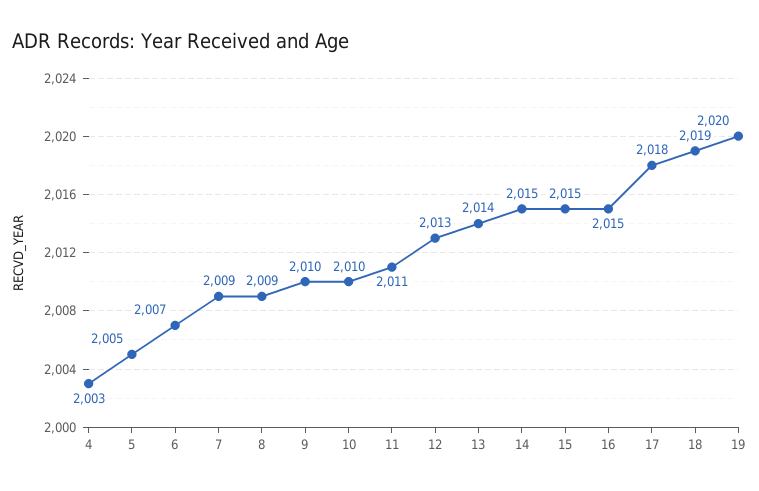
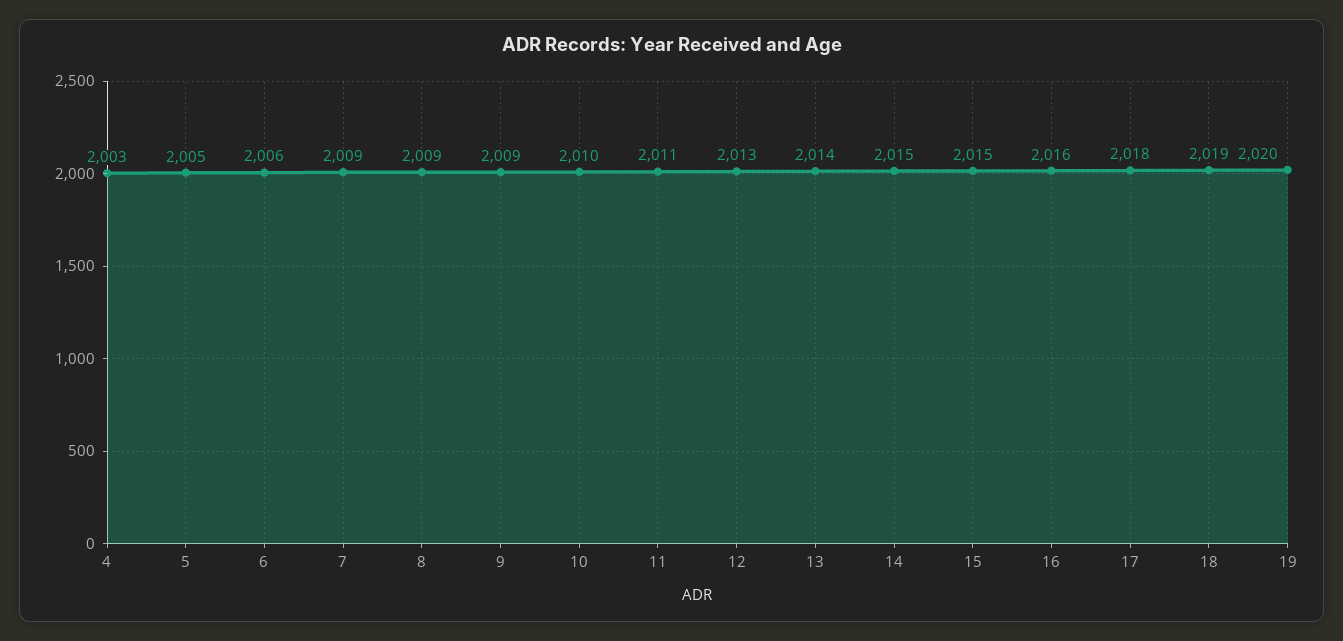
  {
    "4": 2003,
    "5": 2005,
-   "6": 2007,
+   "6": 2006,
    "7": 2009,
    "8": 2009,
-   "9": 2010,
+   "9": 2009,
    "10": 2010,
    "11": 2011,
    "12": 2013,
    "13": 2014,
    "14": 2015,
    "15": 2015,
-   "16": 2015,
+   "16": 2016,
    "17": 2018,
    "18": 2019,
    "19": 2020
  }

